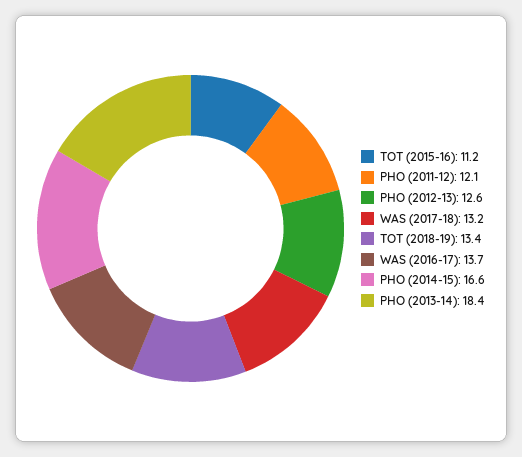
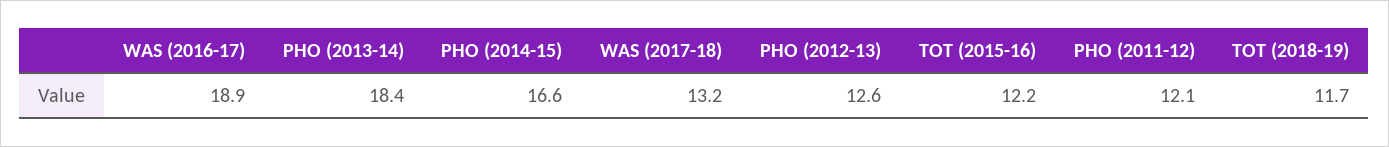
  {
-   "TOT (2015-16)": 11.2,
+   "TOT (2015-16)": 12.2,
    "PHO (2011-12)": 12.1,
    "PHO (2012-13)": 12.6,
    "WAS (2017-18)": 13.2,
-   "TOT (2018-19)": 13.4,
+   "TOT (2018-19)": 11.7,
-   "WAS (2016-17)": 13.7,
+   "WAS (2016-17)": 18.9,
    "PHO (2014-15)": 16.6,
    "PHO (2013-14)": 18.4
  }

